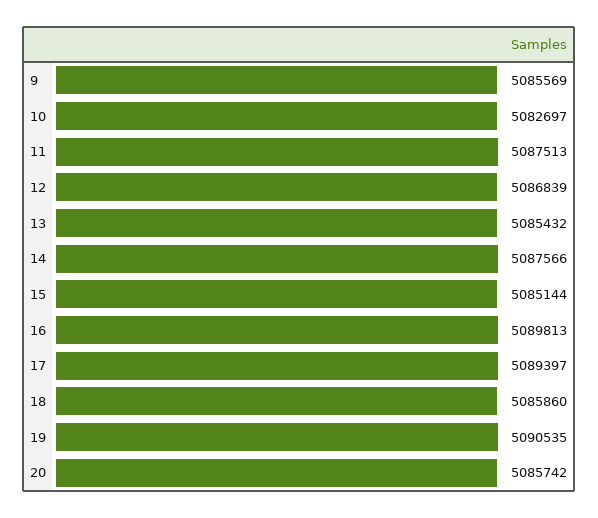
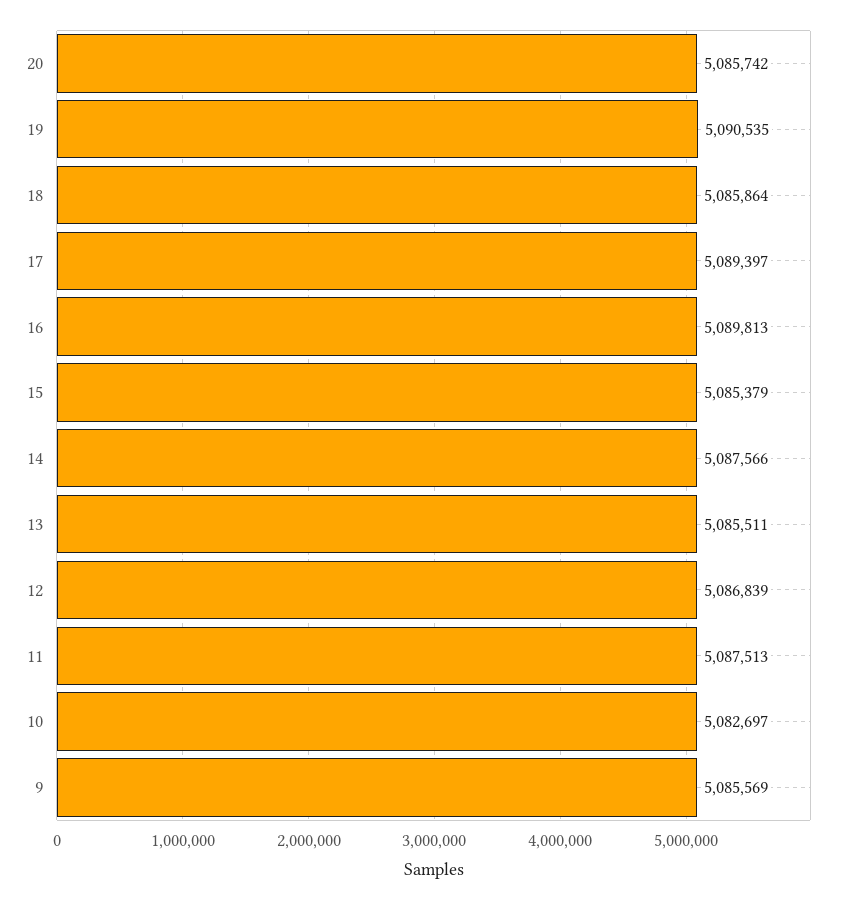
  {
    "9": 5085569,
    "10": 5082697,
    "11": 5087513,
    "12": 5086839,
-   "13": 5085432,
+   "13": 5085511,
    "14": 5087566,
-   "15": 5085144,
+   "15": 5085379,
    "16": 5089813,
    "17": 5089397,
-   "18": 5085860,
+   "18": 5085864,
    "19": 5090535,
    "20": 5085742
  }

